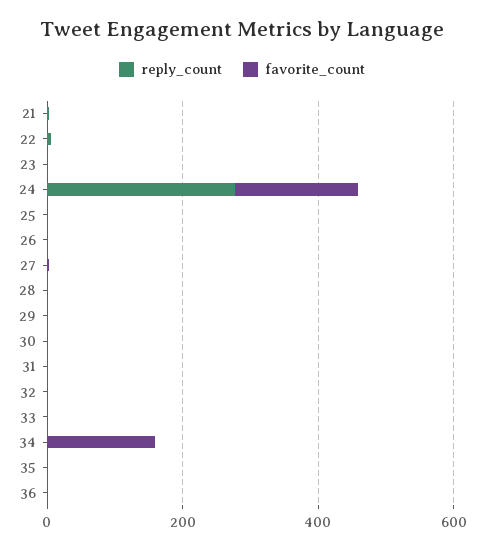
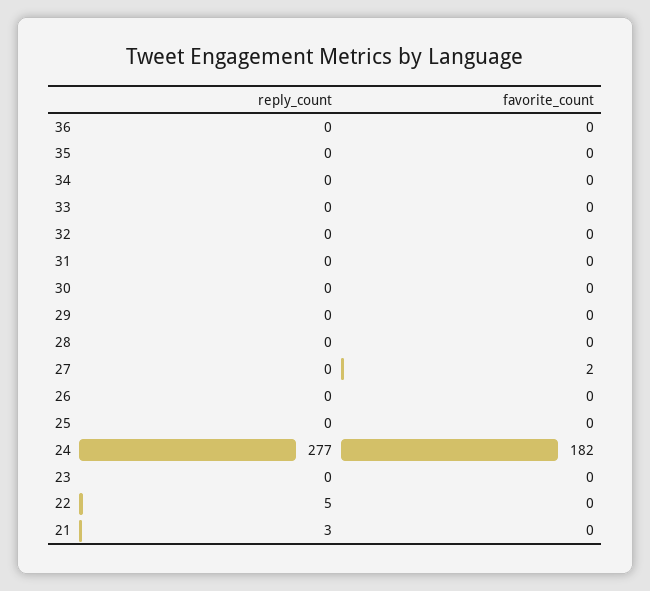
  {
    "reply_count": {
      "21": 3,
      "22": 5,
      "23": 0,
      "24": 277,
      "25": 0,
      "26": 0,
      "27": 0,
      "28": 0,
      "29": 0,
      "30": 0,
      "31": 0,
      "32": 0,
      "33": 0,
      "34": 0,
      "35": 0,
      "36": 0
    },
    "favorite_count": {
      "21": 0,
      "22": 0,
      "23": 0,
      "24": 182,
      "25": 0,
      "26": 0,
      "27": 2,
      "28": 0,
      "29": 0,
      "30": 0,
      "31": 0,
      "32": 0,
      "33": 0,
-     "34": 150,
+     "34": 0,
      "35": 0,
      "36": 0
    }
  }

